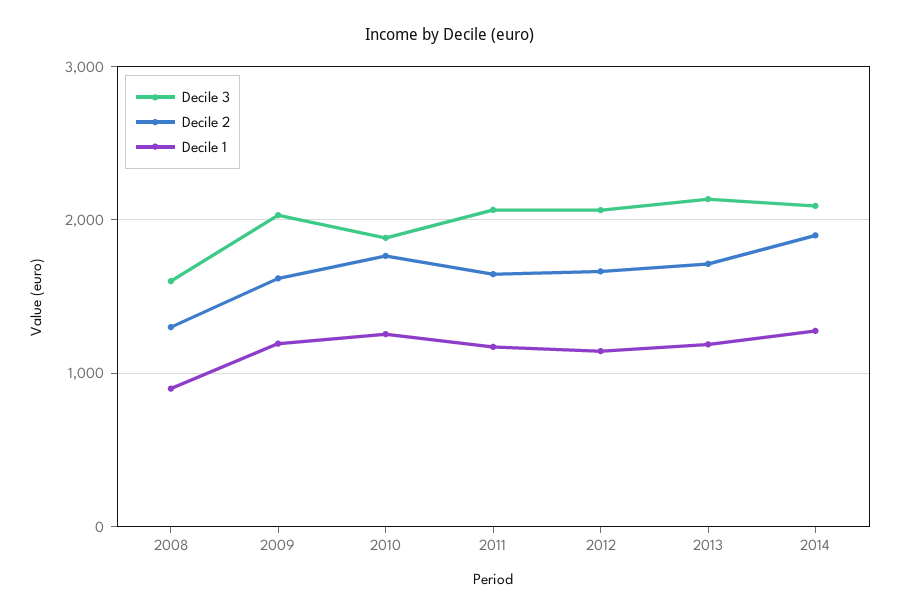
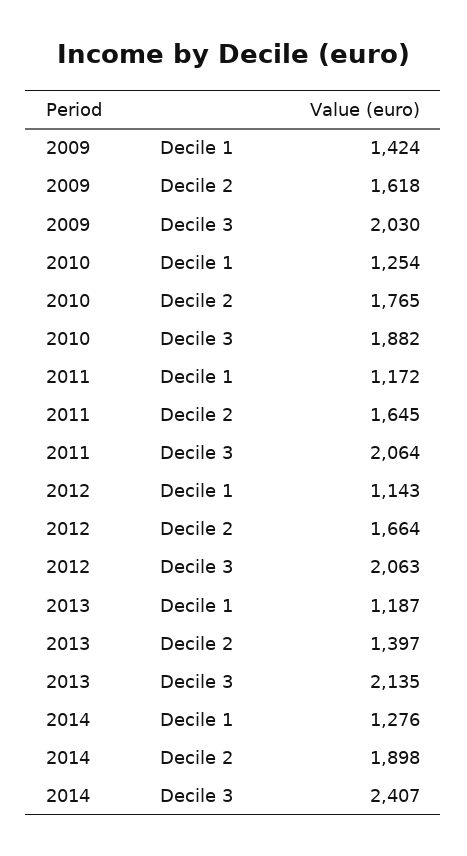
  {
    "Decile 3": {
-     "2008": 1600,
      "2009": 2030,
      "2010": 1882,
      "2011": 2064,
      "2012": 2063,
      "2013": 2135,
-     "2014": 2100
+     "2014": 2407
    },
    "Decile 2": {
-     "2008": 1300,
      "2009": 1618,
      "2010": 1765,
      "2011": 1645,
      "2012": 1664,
-     "2013": 1700,
+     "2013": 1397,
      "2014": 1898
    },
    "Decile 1": {
-     "2008": 900,
-     "2009": 1200,
+     "2009": 1424,
      "2010": 1254,
      "2011": 1172,
      "2012": 1143,
      "2013": 1187,
      "2014": 1276
    }
  }

